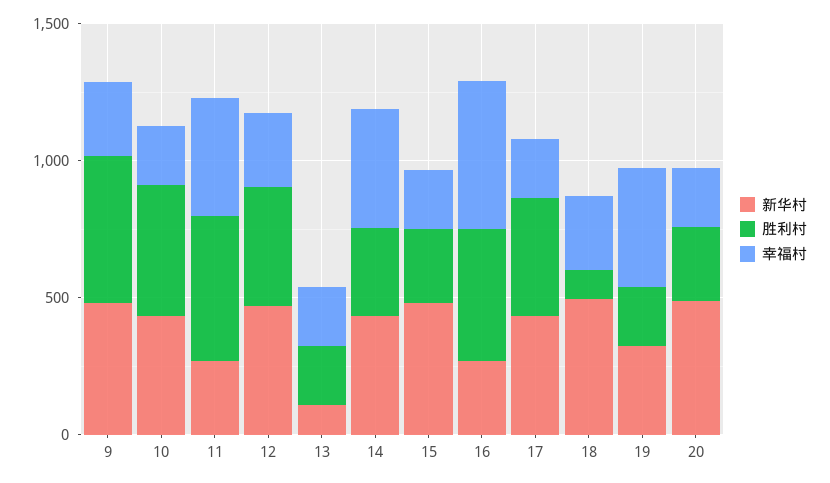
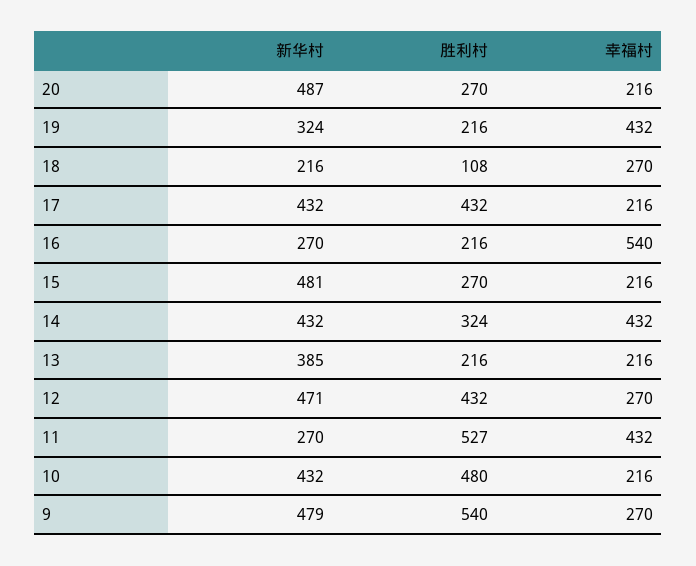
  {
    "新华村": {
      "9": 479,
      "10": 432,
      "11": 270,
      "12": 471,
-     "13": 100,
+     "13": 385,
      "14": 432,
      "15": 481,
      "16": 270,
      "17": 432,
-     "18": 500,
+     "18": 216,
      "19": 324,
      "20": 487
    },
    "胜利村": {
      "9": 540,
      "10": 480,
      "11": 527,
      "12": 432,
      "13": 216,
      "14": 324,
      "15": 270,
-     "16": 500,
+     "16": 216,
      "17": 432,
      "18": 108,
      "19": 216,
      "20": 270
    },
    "幸福村": {
      "9": 270,
      "10": 216,
      "11": 432,
      "12": 270,
      "13": 216,
      "14": 432,
      "15": 216,
      "16": 540,
      "17": 216,
      "18": 270,
      "19": 432,
      "20": 216
    }
  }

